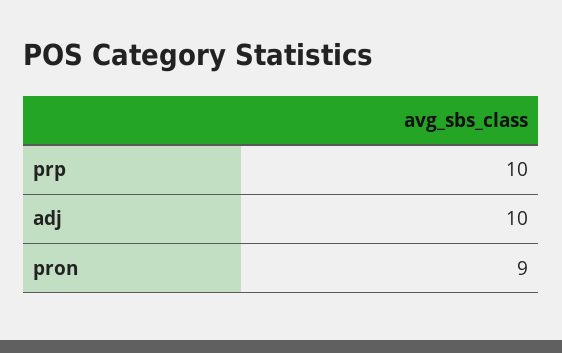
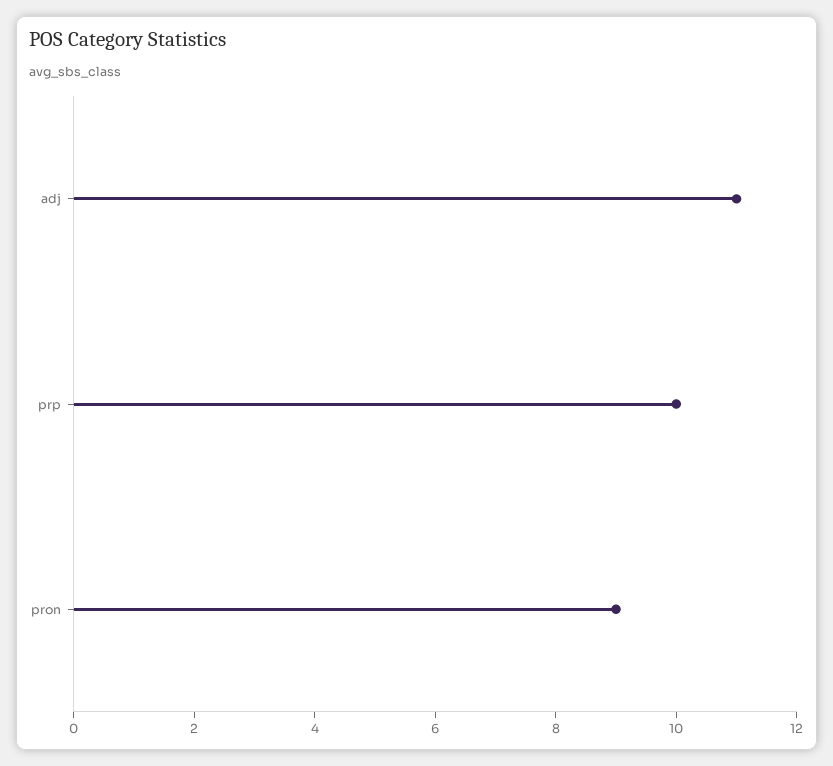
  {
    "prp": 10,
-   "adj": 10,
+   "adj": 11,
    "pron": 9
  }

